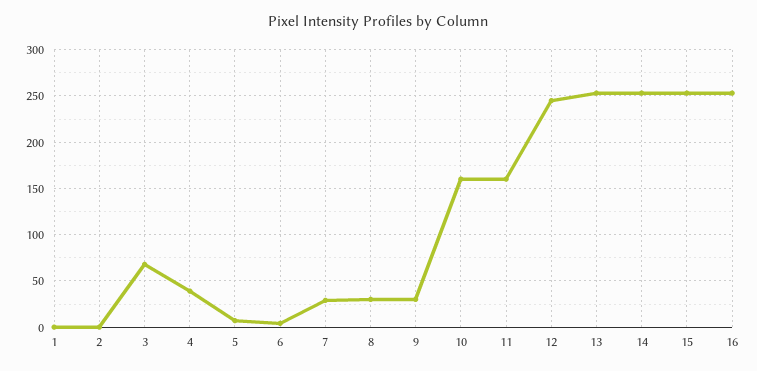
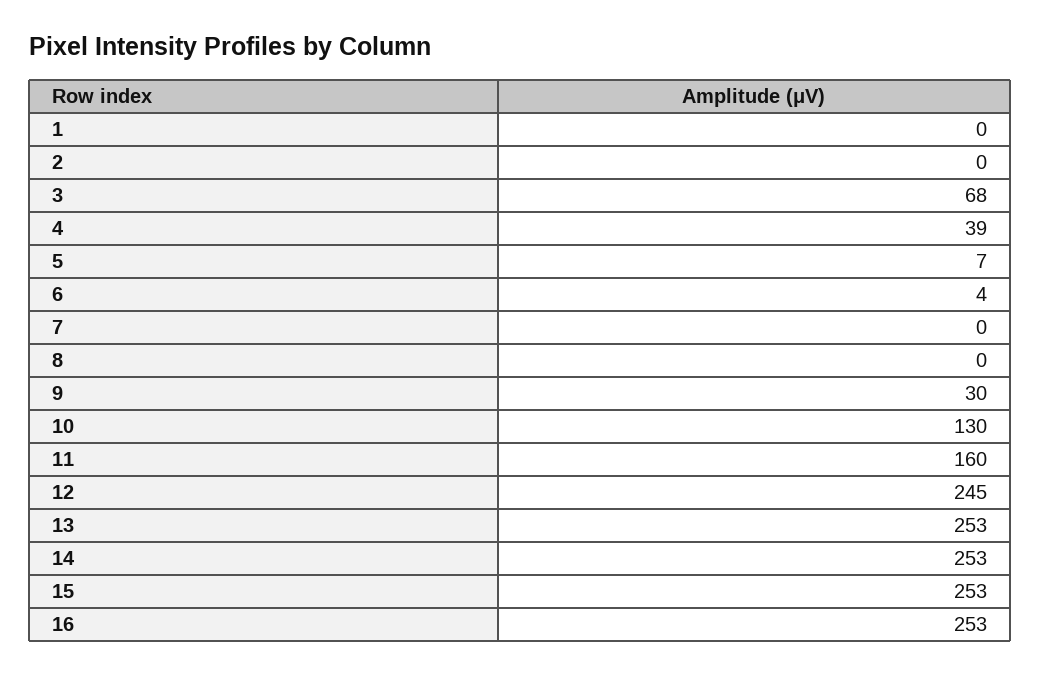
  {
    "1": 0,
    "2": 0,
    "3": 68,
    "4": 39,
    "5": 7,
    "6": 4,
-   "7": 30,
+   "7": 0,
-   "8": 30,
+   "8": 0,
    "9": 30,
-   "10": 160,
+   "10": 130,
    "11": 160,
    "12": 245,
    "13": 253,
    "14": 253,
    "15": 253,
    "16": 253
  }

